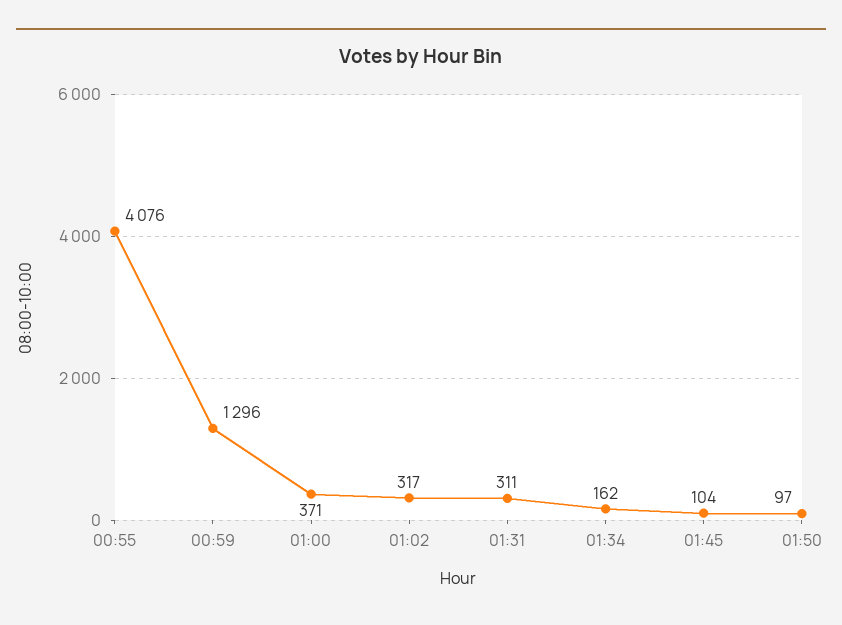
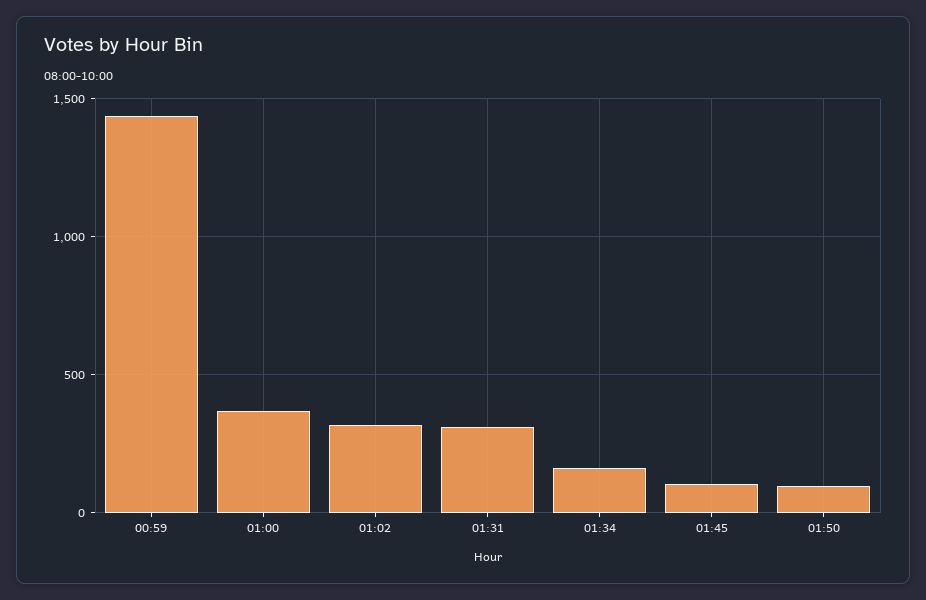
  {
-   "00:55": 4076,
-   "00:59": 1296,
+   "00:59": 1450,
    "01:00": 371,
    "01:02": 317,
    "01:31": 311,
    "01:34": 162,
    "01:45": 104,
    "01:50": 97
  }

